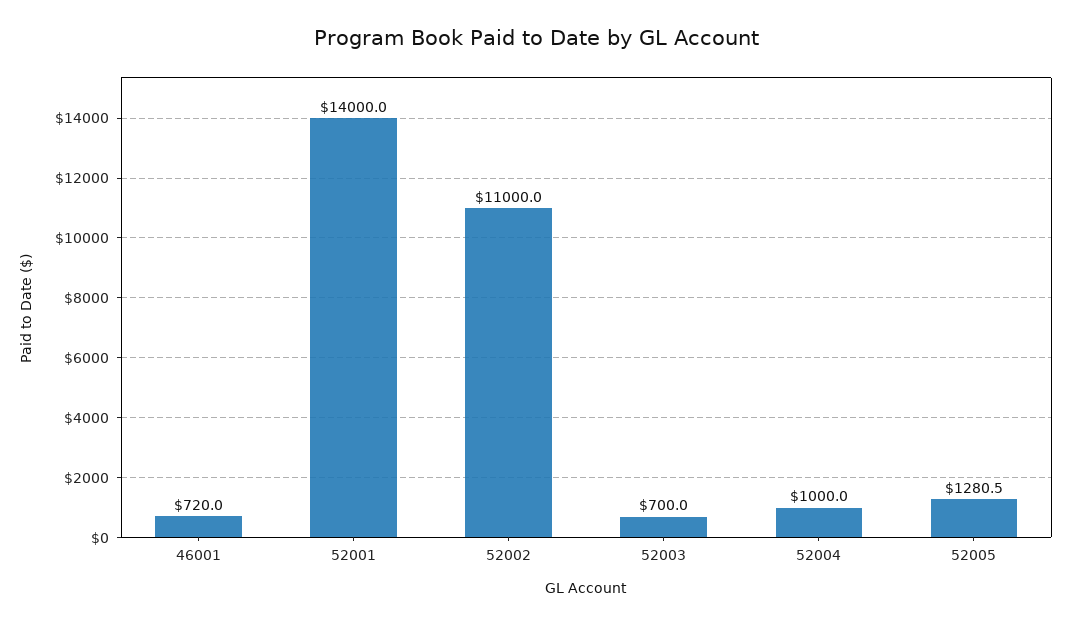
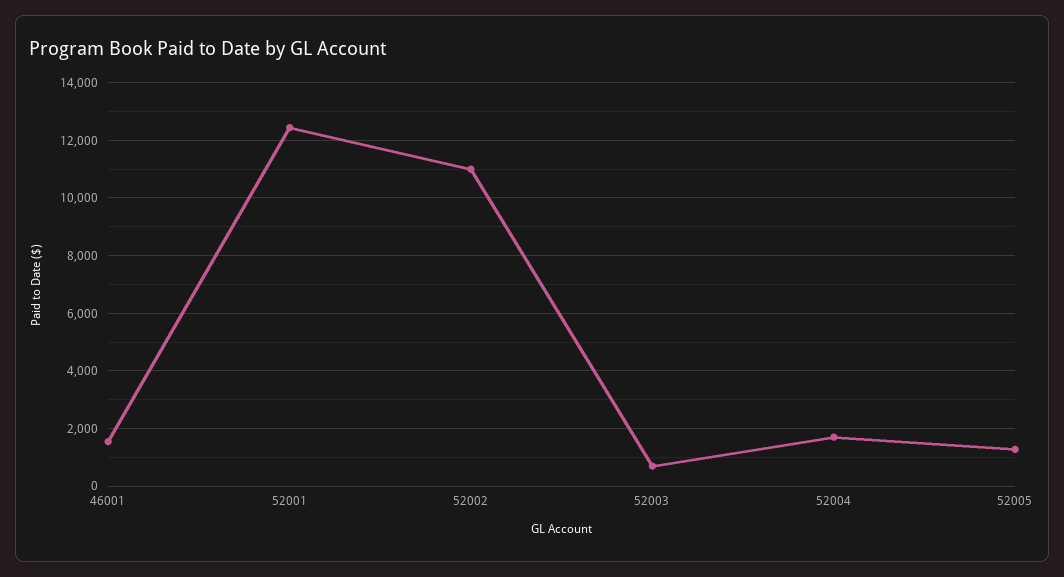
  {
-   "46001": 720,
+   "46001": 1500,
-   "52001": 14000,
+   "52001": 12500,
    "52002": 11000,
    "52003": 700,
-   "52004": 1000,
+   "52004": 1750,
    "52005": 1280.5
  }

